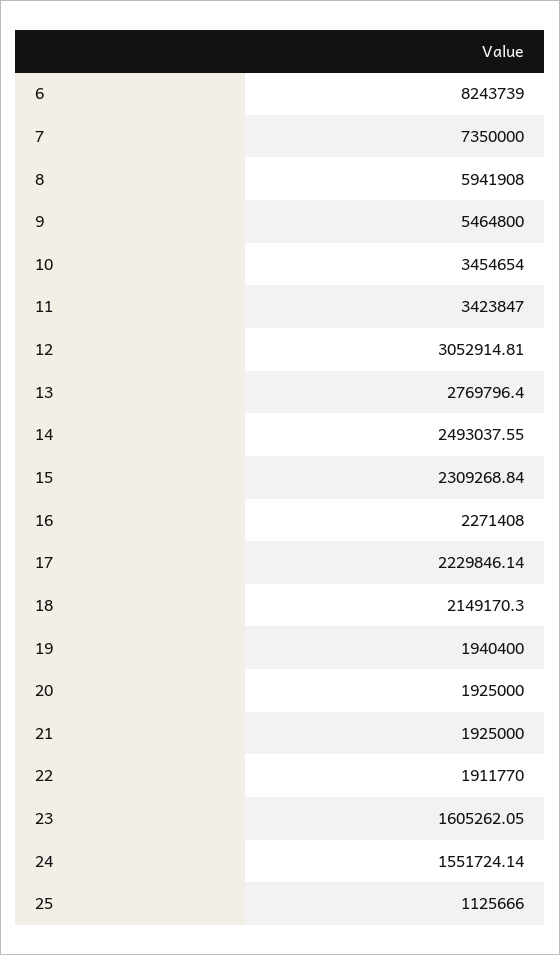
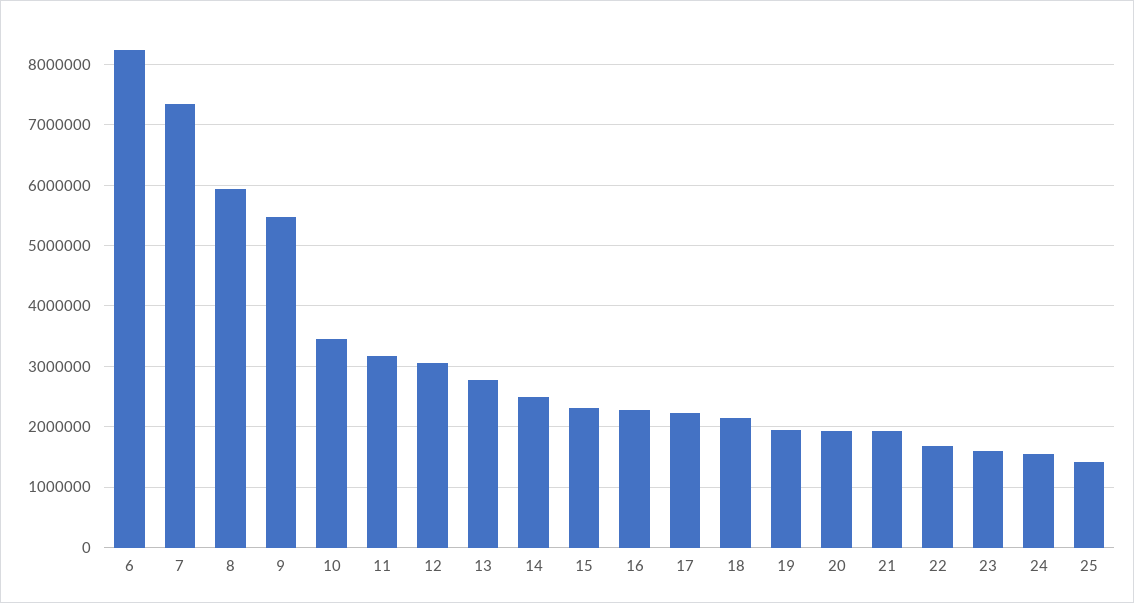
  {
    "6": 8243739,
    "7": 7350000,
    "8": 5941908,
    "9": 5464800,
    "10": 3454654,
-   "11": 3423847,
+   "11": 3200000,
    "12": 3052914.81,
    "13": 2769796.4,
    "14": 2493037.55,
    "15": 2309268.84,
    "16": 2271408,
    "17": 2229846.14,
    "18": 2149170.3,
    "19": 1940400,
    "20": 1925000,
    "21": 1925000,
-   "22": 1911770,
+   "22": 1700000,
    "23": 1605262.05,
    "24": 1551724.14,
-   "25": 1125666
+   "25": 1400000
  }

